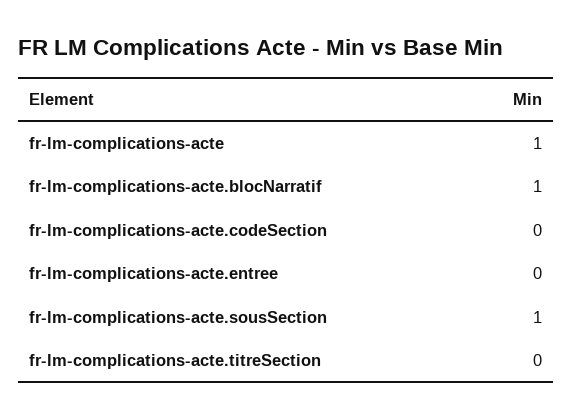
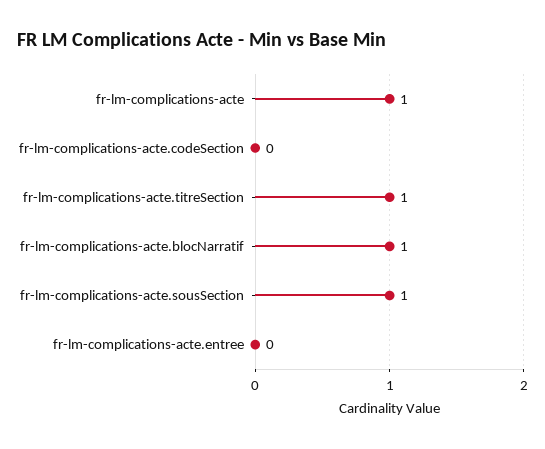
  {
    "fr-lm-complications-acte": 1,
    "fr-lm-complications-acte.blocNarratif": 1,
    "fr-lm-complications-acte.codeSection": 0,
    "fr-lm-complications-acte.entree": 0,
    "fr-lm-complications-acte.sousSection": 1,
-   "fr-lm-complications-acte.titreSection": 0
+   "fr-lm-complications-acte.titreSection": 1
  }

